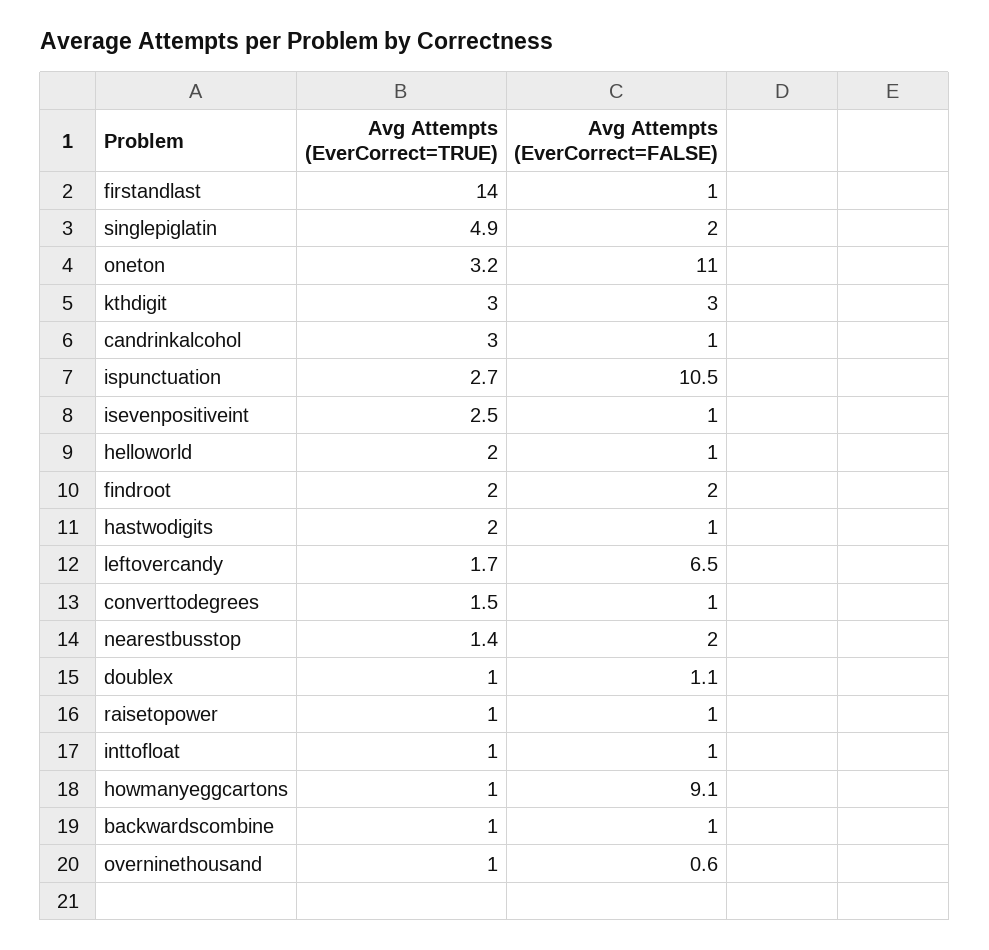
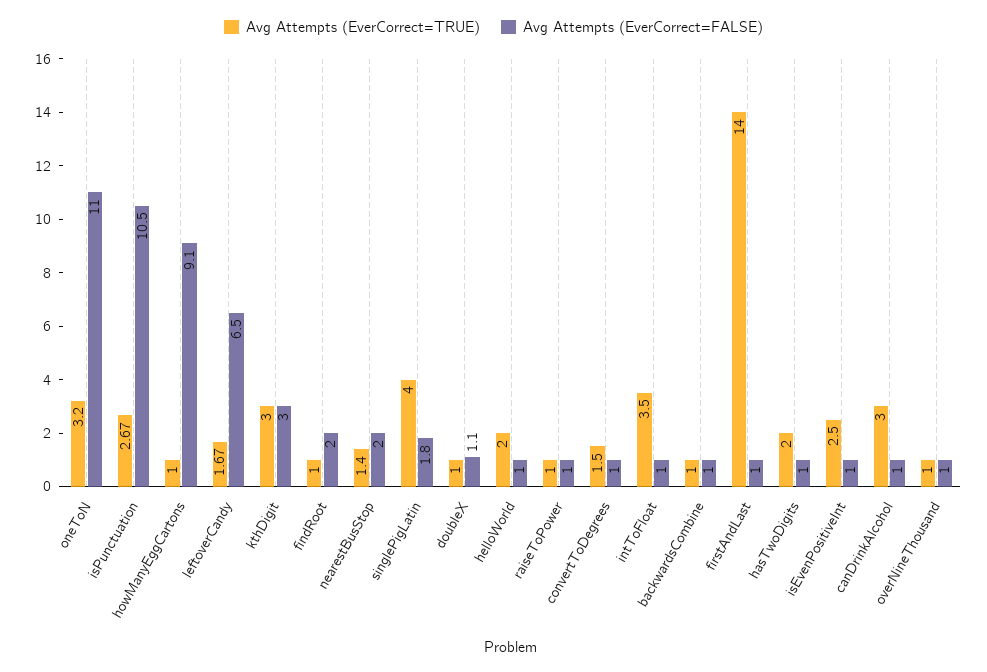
  {
    "Avg Attempts (EverCorrect=TRUE)": {
      "firstandlast": 14,
-     "singlepiglatin": 4.9,
+     "singlepiglatin": 4,
      "oneton": 3.2,
      "kthdigit": 3,
      "candrinkalcohol": 3,
      "ispunctuation": 2.67,
      "isevenpositiveint": 2.5,
      "helloworld": 2,
-     "findroot": 2,
+     "findroot": 1,
      "hastwodigits": 2,
      "leftovercandy": 1.67,
      "converttodegrees": 1.5,
      "nearestbusstop": 1.4,
      "doublex": 1,
      "raisetopower": 1,
-     "inttofloat": 1,
+     "inttofloat": 3.5,
      "howmanyeggcartons": 1,
      "backwardscombine": 1,
      "overninethousand": 1
    },
    "Avg Attempts (EverCorrect=FALSE)": {
      "firstandlast": 1,
-     "singlepiglatin": 2,
+     "singlepiglatin": 1.8,
      "oneton": 11,
      "kthdigit": 3,
      "candrinkalcohol": 1,
      "ispunctuation": 10.5,
      "isevenpositiveint": 1,
      "helloworld": 1,
      "findroot": 2,
      "hastwodigits": 1,
      "leftovercandy": 6.5,
      "converttodegrees": 1,
      "nearestbusstop": 2,
      "doublex": 1.1,
      "raisetopower": 1,
      "inttofloat": 1,
      "howmanyeggcartons": 9.1,
      "backwardscombine": 1,
-     "overninethousand": 0.6
+     "overninethousand": 1
    }
  }

